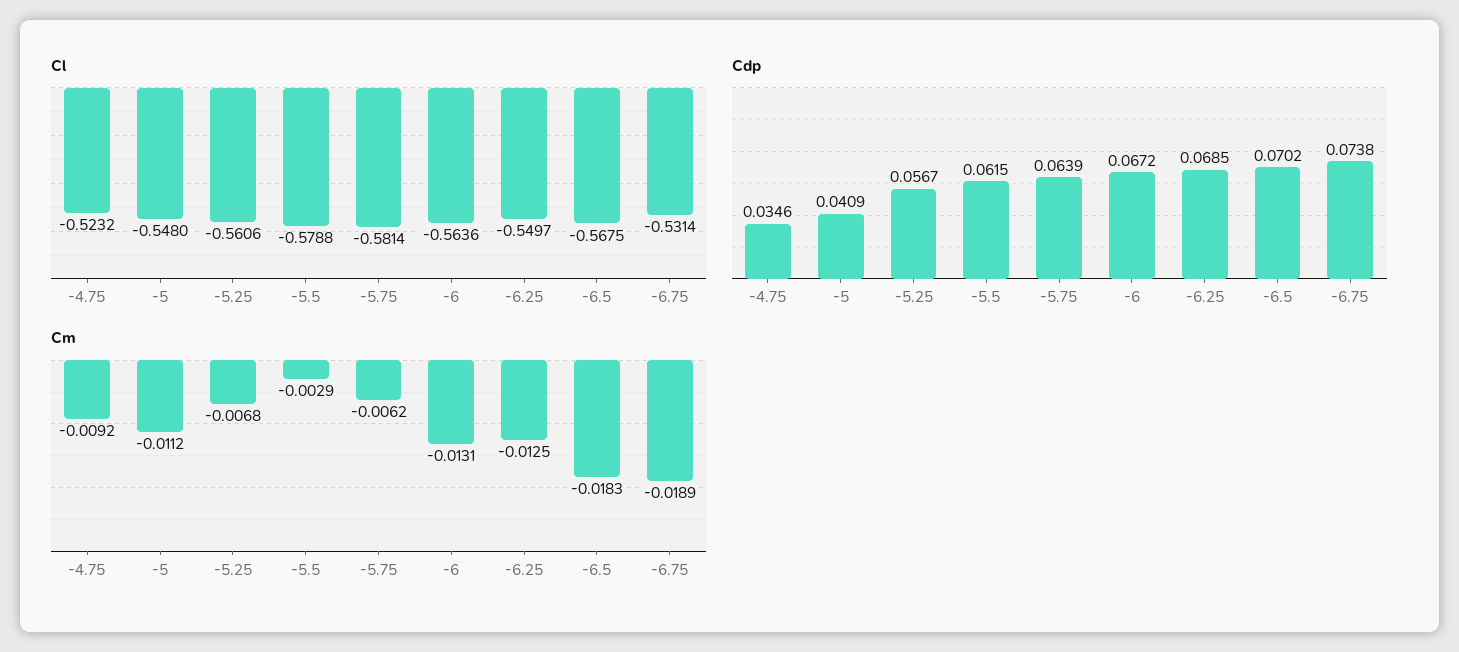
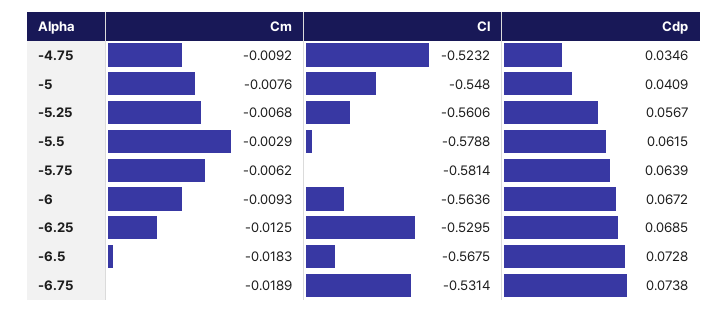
  {
    "Cl": {
      "-4.75": -0.5232,
      "-5": -0.548,
      "-5.25": -0.5606,
      "-5.5": -0.5788,
      "-5.75": -0.5814,
      "-6": -0.5636,
-     "-6.25": -0.5497,
+     "-6.25": -0.5295,
      "-6.5": -0.5675,
      "-6.75": -0.5314
    },
    "Cdp": {
      "-4.75": 0.0346,
      "-5": 0.0409,
      "-5.25": 0.0567,
      "-5.5": 0.0615,
      "-5.75": 0.0639,
      "-6": 0.0672,
      "-6.25": 0.0685,
-     "-6.5": 0.0702,
+     "-6.5": 0.0728,
      "-6.75": 0.0738
    },
    "Cm": {
      "-4.75": -0.0092,
-     "-5": -0.0112,
+     "-5": -0.0076,
      "-5.25": -0.0068,
      "-5.5": -0.0029,
      "-5.75": -0.0062,
-     "-6": -0.0131,
+     "-6": -0.0093,
      "-6.25": -0.0125,
      "-6.5": -0.0183,
      "-6.75": -0.0189
    }
  }

